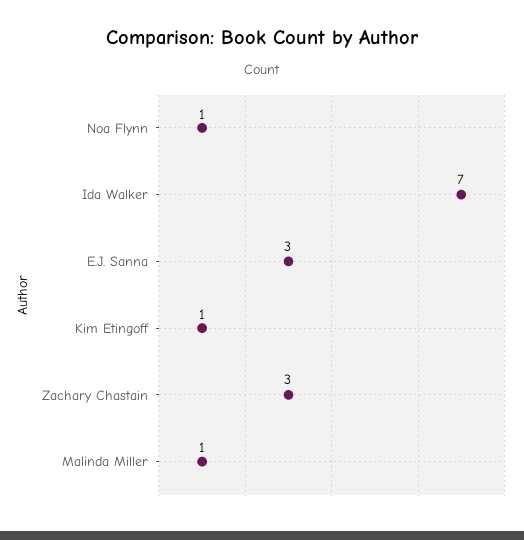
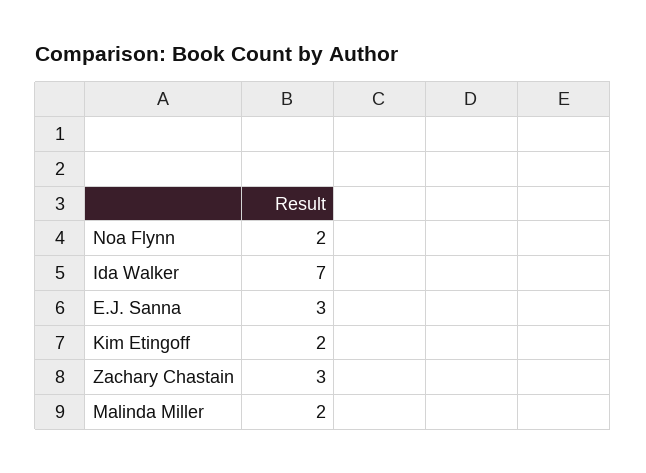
  {
-   "Noa Flynn": 1,
+   "Noa Flynn": 2,
    "Ida Walker": 7,
    "E.J. Sanna": 3,
-   "Kim Etingoff": 1,
+   "Kim Etingoff": 2,
    "Zachary Chastain": 3,
-   "Malinda Miller": 1
+   "Malinda Miller": 2
  }

